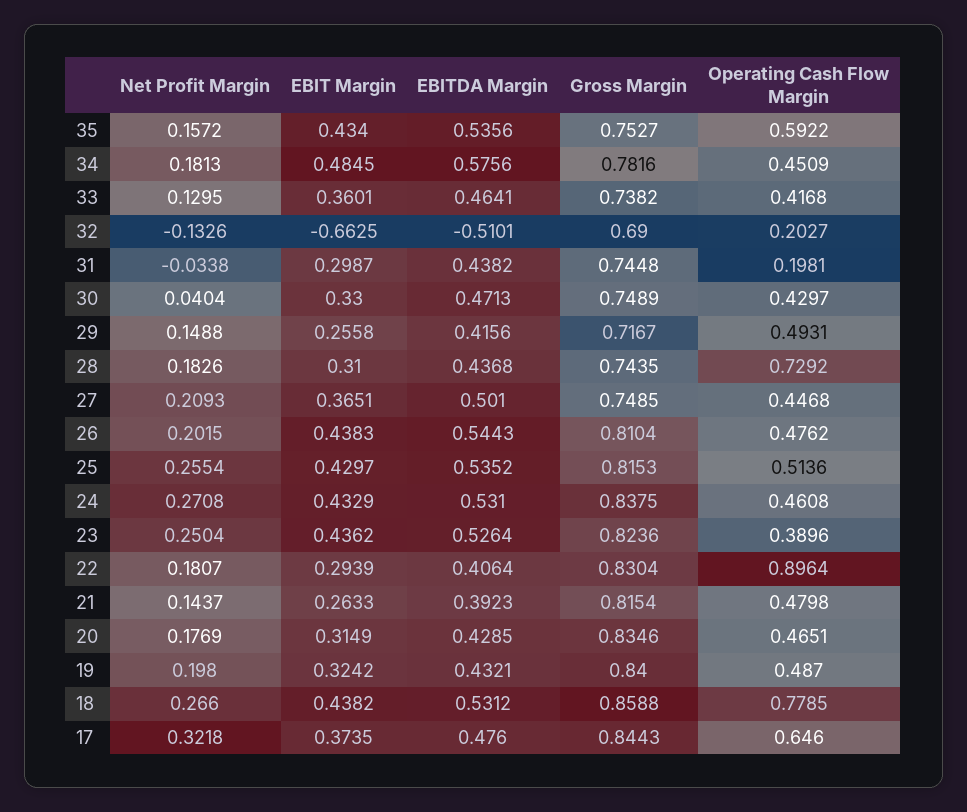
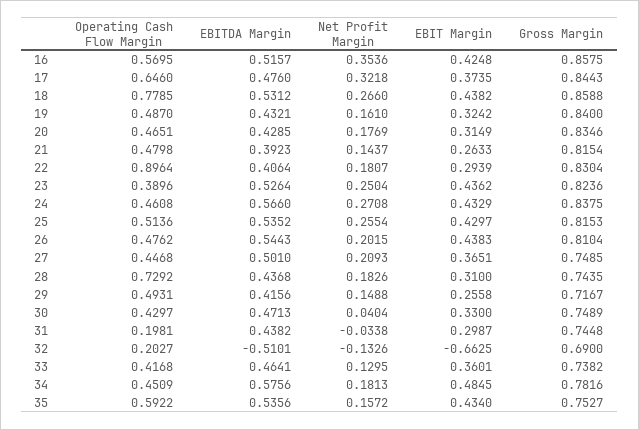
  {
    "Net Profit Margin": {
      "35": 0.1572,
      "34": 0.1813,
      "33": 0.1295,
      "32": -0.1326,
      "31": -0.0338,
      "30": 0.0404,
      "29": 0.1488,
      "28": 0.1826,
      "27": 0.2093,
      "26": 0.2015,
      "25": 0.2554,
      "24": 0.2708,
      "23": 0.2504,
      "22": 0.1807,
      "21": 0.1437,
      "20": 0.1769,
-     "19": 0.198,
+     "19": 0.161,
      "18": 0.266,
-     "17": 0.3218
+     "17": 0.3218,
+     "16": 0.3536
    },
    "EBIT Margin": {
      "35": 0.434,
      "34": 0.4845,
      "33": 0.3601,
      "32": -0.6625,
      "31": 0.2987,
      "30": 0.33,
      "29": 0.2558,
      "28": 0.31,
      "27": 0.3651,
      "26": 0.4383,
      "25": 0.4297,
      "24": 0.4329,
      "23": 0.4362,
      "22": 0.2939,
      "21": 0.2633,
      "20": 0.3149,
      "19": 0.3242,
      "18": 0.4382,
-     "17": 0.3735
+     "17": 0.3735,
+     "16": 0.4248
    },
    "EBITDA Margin": {
      "35": 0.5356,
      "34": 0.5756,
      "33": 0.4641,
      "32": -0.5101,
      "31": 0.4382,
      "30": 0.4713,
      "29": 0.4156,
      "28": 0.4368,
      "27": 0.501,
      "26": 0.5443,
      "25": 0.5352,
-     "24": 0.531,
+     "24": 0.566,
      "23": 0.5264,
      "22": 0.4064,
      "21": 0.3923,
      "20": 0.4285,
      "19": 0.4321,
      "18": 0.5312,
-     "17": 0.476
+     "17": 0.476,
+     "16": 0.5157
    },
    "Gross Margin": {
      "35": 0.7527,
      "34": 0.7816,
      "33": 0.7382,
      "32": 0.69,
      "31": 0.7448,
      "30": 0.7489,
      "29": 0.7167,
      "28": 0.7435,
      "27": 0.7485,
      "26": 0.8104,
      "25": 0.8153,
      "24": 0.8375,
      "23": 0.8236,
      "22": 0.8304,
      "21": 0.8154,
      "20": 0.8346,
      "19": 0.84,
      "18": 0.8588,
-     "17": 0.8443
+     "17": 0.8443,
+     "16": 0.8575
    },
    "Operating Cash Flow Margin": {
      "35": 0.5922,
      "34": 0.4509,
      "33": 0.4168,
      "32": 0.2027,
      "31": 0.1981,
      "30": 0.4297,
      "29": 0.4931,
      "28": 0.7292,
      "27": 0.4468,
      "26": 0.4762,
      "25": 0.5136,
      "24": 0.4608,
      "23": 0.3896,
      "22": 0.8964,
      "21": 0.4798,
      "20": 0.4651,
      "19": 0.487,
      "18": 0.7785,
-     "17": 0.646
+     "17": 0.646,
+     "16": 0.5695
    }
  }

